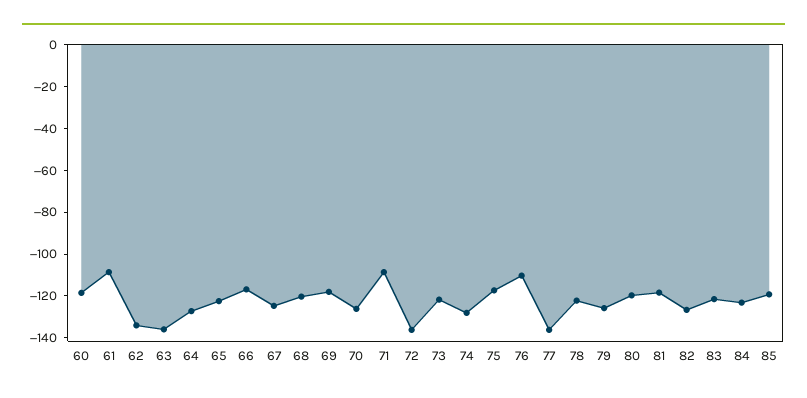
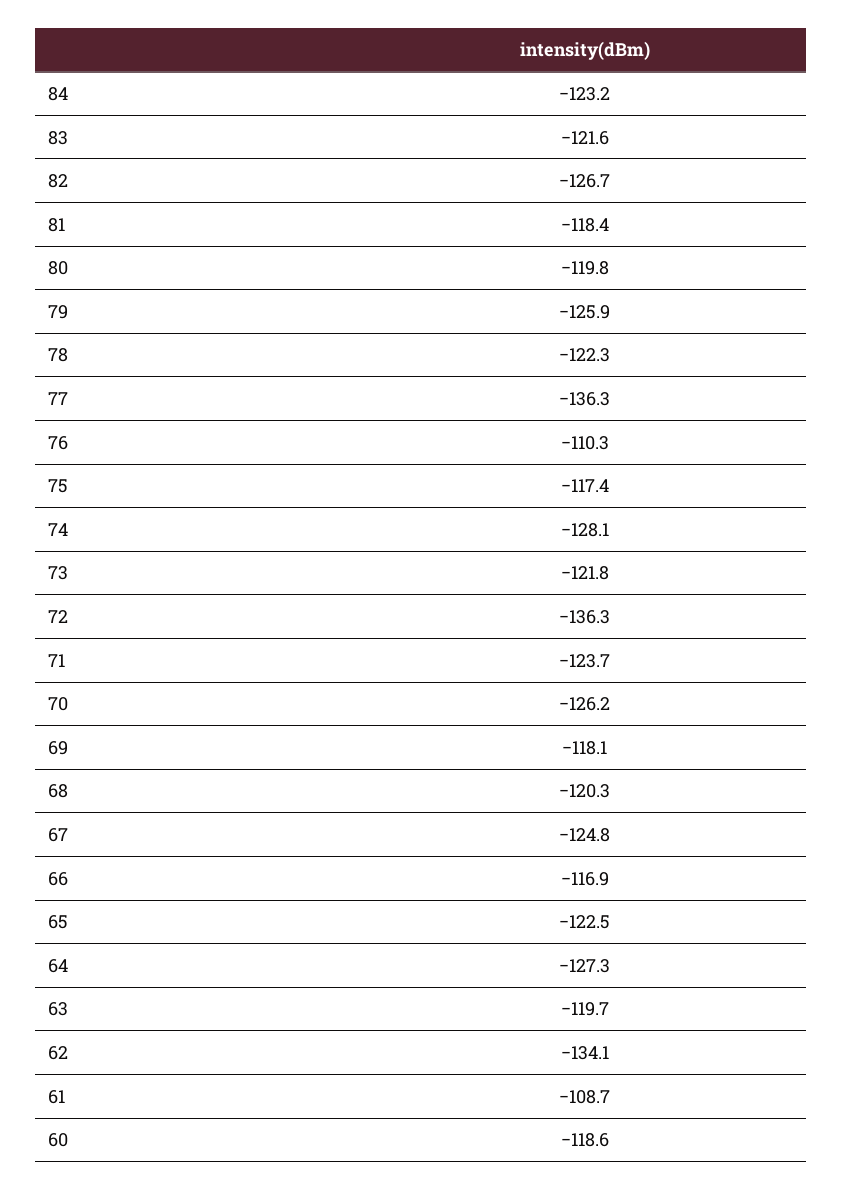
  {
    "60": -118.6,
    "61": -108.7,
    "62": -134.1,
-   "63": -135,
+   "63": -119.7,
    "64": -127.3,
    "65": -122.5,
    "66": -116.9,
    "67": -124.8,
    "68": -120.3,
    "69": -118.1,
    "70": -126.2,
-   "71": -110,
+   "71": -123.7,
    "72": -136.3,
    "73": -121.8,
    "74": -128.1,
    "75": -117.4,
    "76": -110.3,
    "77": -136.3,
    "78": -122.3,
    "79": -125.9,
    "80": -119.8,
    "81": -118.4,
    "82": -126.7,
    "83": -121.6,
-   "84": -123.2,
+   "84": -123.2
-   "85": -120
  }

